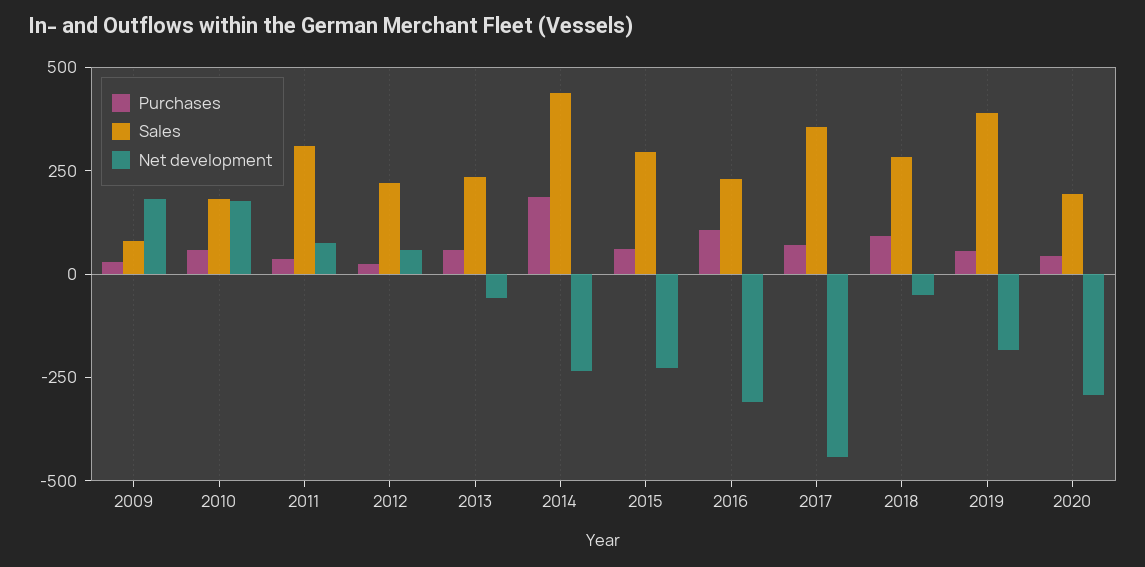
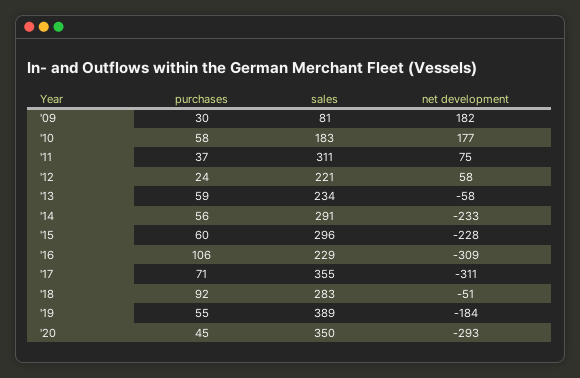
  {
    "Purchases": {
      "2009": 30,
      "2010": 58,
      "2011": 37,
      "2012": 24,
      "2013": 59,
-     "2014": 200,
+     "2014": 56,
      "2015": 60,
      "2016": 106,
      "2017": 71,
      "2018": 92,
      "2019": 55,
      "2020": 45
    },
    "Sales": {
      "2009": 81,
      "2010": 183,
      "2011": 311,
      "2012": 221,
      "2013": 234,
-     "2014": 450,
+     "2014": 291,
      "2015": 296,
      "2016": 229,
      "2017": 355,
      "2018": 283,
      "2019": 389,
-     "2020": 200
+     "2020": 350
    },
    "Net development": {
      "2009": 182,
      "2010": 177,
      "2011": 75,
      "2012": 58,
      "2013": -58,
      "2014": -233,
      "2015": -228,
      "2016": -309,
-     "2017": -450,
+     "2017": -311,
      "2018": -51,
      "2019": -184,
      "2020": -293
    }
  }

